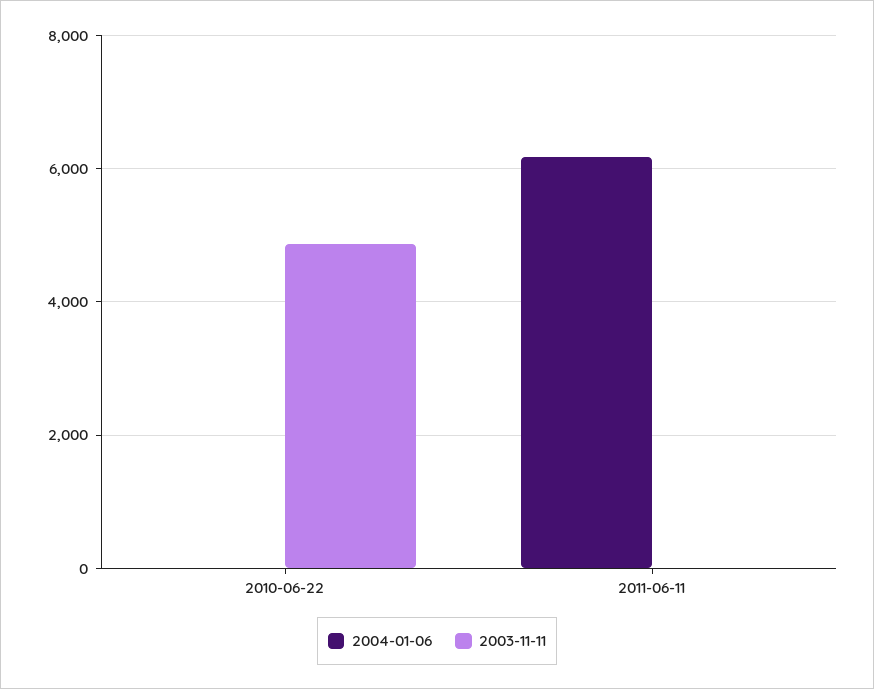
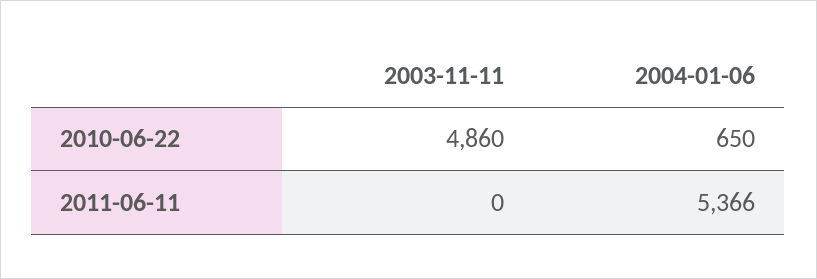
  {
    "2004-01-06": {
-     "2010-06-22": 0,
+     "2010-06-22": 650,
-     "2011-06-11": 6200
+     "2011-06-11": 5366
    },
    "2003-11-11": {
      "2010-06-22": 4860,
      "2011-06-11": 0
    }
  }

